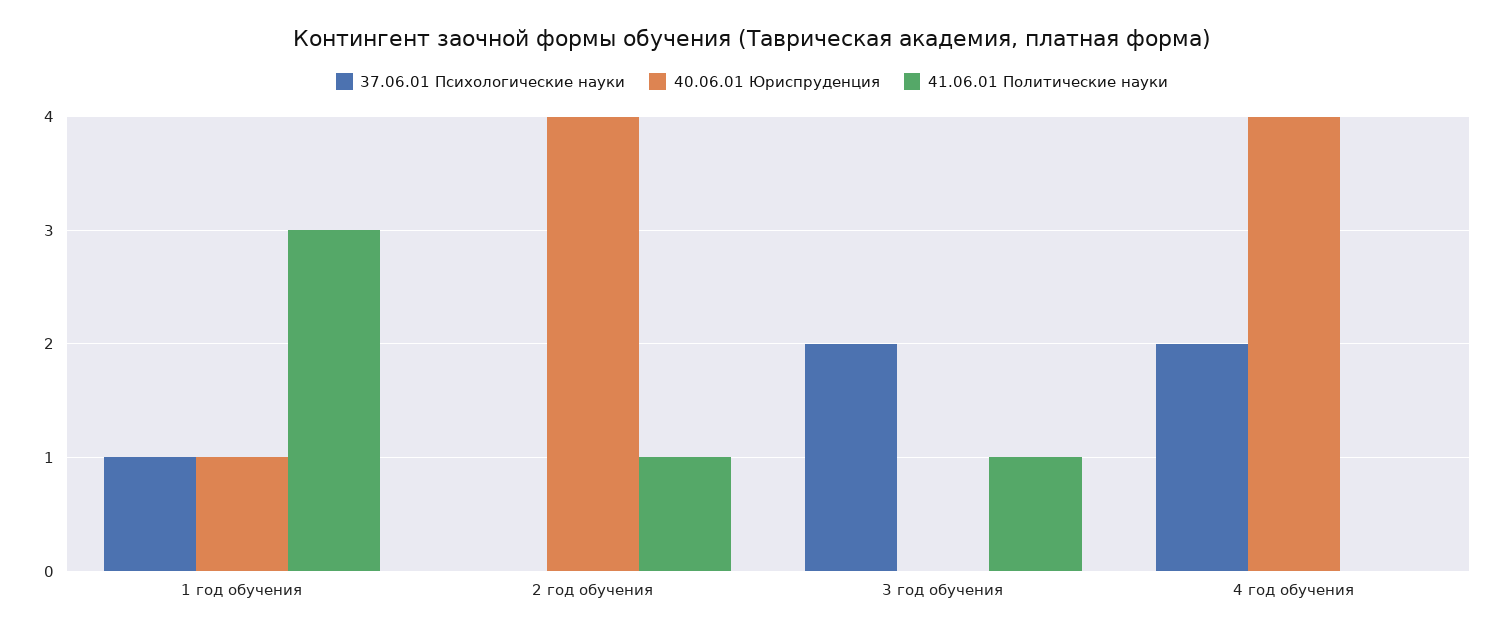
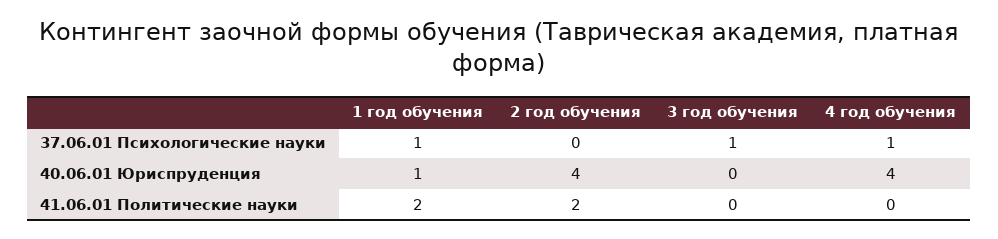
  {
    "37.06.01 Психологические науки": {
      "1 год обучения": 1,
      "2 год обучения": 0,
-     "3 год обучения": 2,
+     "3 год обучения": 1,
-     "4 год обучения": 2
+     "4 год обучения": 1
    },
    "40.06.01 Юриспруденция": {
      "1 год обучения": 1,
      "2 год обучения": 4,
      "3 год обучения": 0,
      "4 год обучения": 4
    },
    "41.06.01 Политические науки": {
-     "1 год обучения": 3,
+     "1 год обучения": 2,
-     "2 год обучения": 1,
+     "2 год обучения": 2,
-     "3 год обучения": 1,
+     "3 год обучения": 0,
      "4 год обучения": 0
    }
  }

